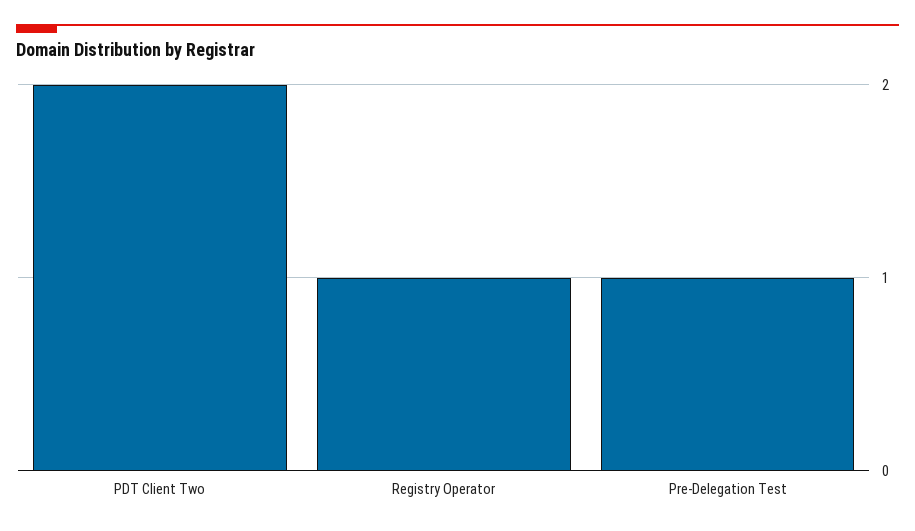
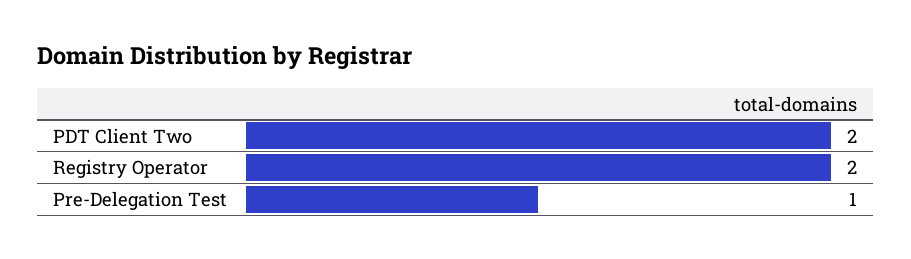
  {
    "PDT Client Two": 2,
-   "Registry Operator": 1,
+   "Registry Operator": 2,
    "Pre-Delegation Test": 1
  }

